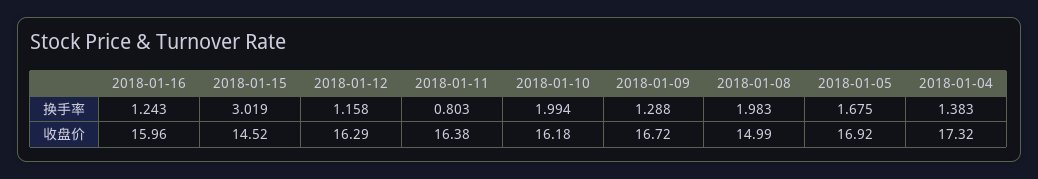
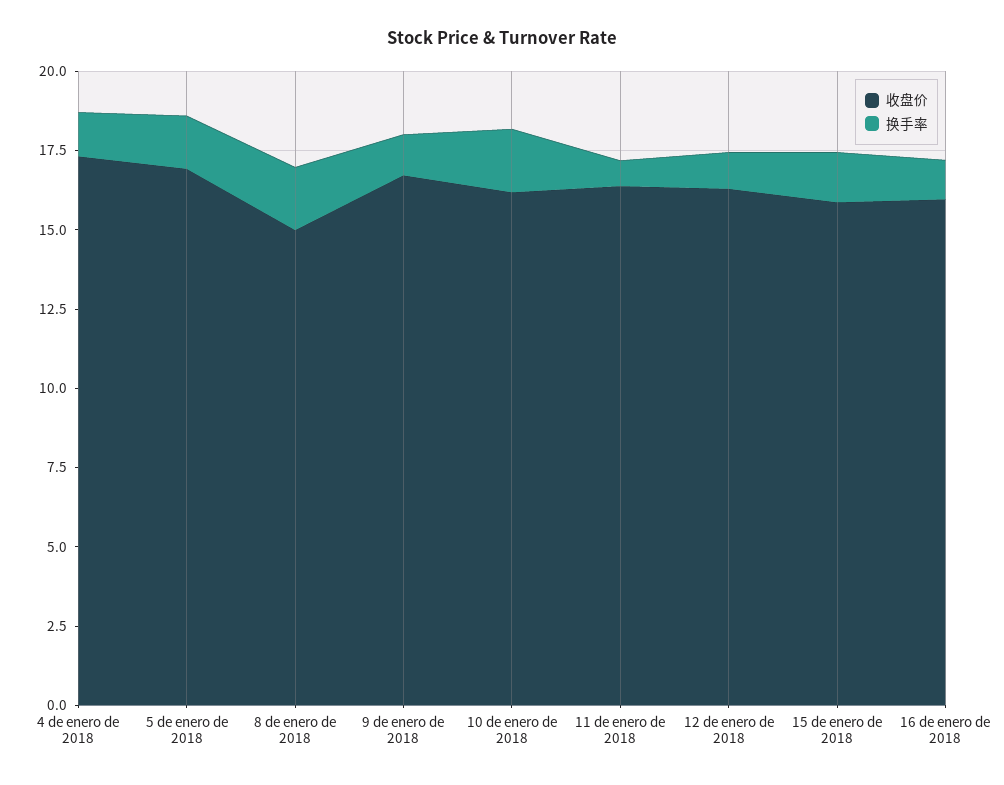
  {
    "换手率": {
      "2018-01-16": 1.243,
-     "2018-01-15": 3.019,
+     "2018-01-15": 1.5,
      "2018-01-12": 1.158,
      "2018-01-11": 0.803,
      "2018-01-10": 1.994,
      "2018-01-09": 1.288,
      "2018-01-08": 1.983,
      "2018-01-05": 1.675,
      "2018-01-04": 1.383
    },
    "收盘价": {
      "2018-01-16": 15.96,
-     "2018-01-15": 14.52,
+     "2018-01-15": 16,
      "2018-01-12": 16.29,
      "2018-01-11": 16.38,
      "2018-01-10": 16.18,
      "2018-01-09": 16.72,
      "2018-01-08": 14.99,
      "2018-01-05": 16.92,
      "2018-01-04": 17.32
    }
  }

